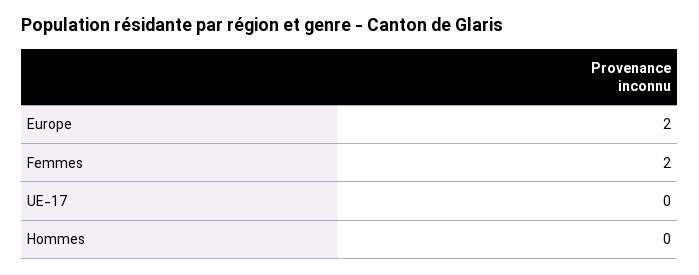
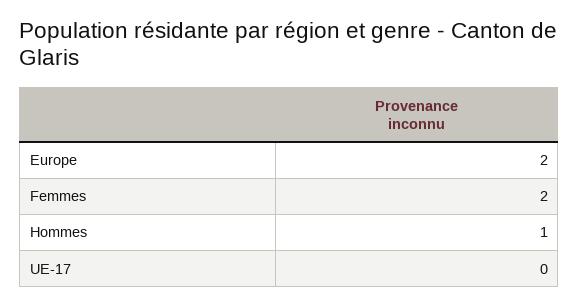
  {
    "Europe": 2,
    "Femmes": 2,
    "UE-17": 0,
-   "Hommes": 0
+   "Hommes": 1
  }

